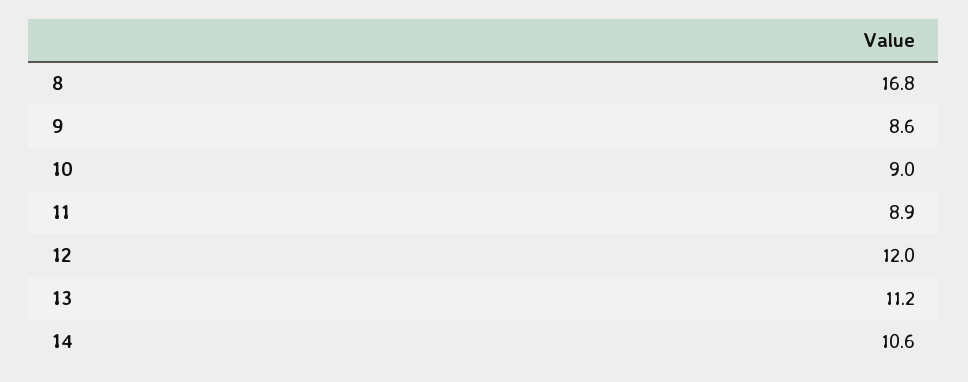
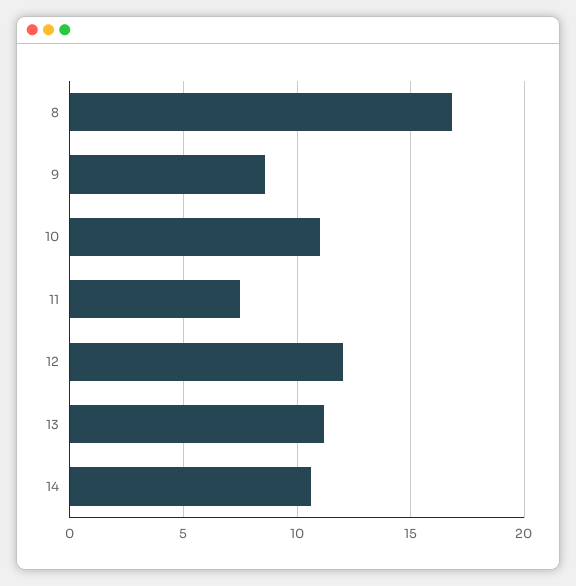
  {
    "8": 16.8,
    "9": 8.6,
-   "10": 9,
+   "10": 11,
-   "11": 8.9,
+   "11": 7.5,
    "12": 12,
    "13": 11.2,
    "14": 10.6
  }

